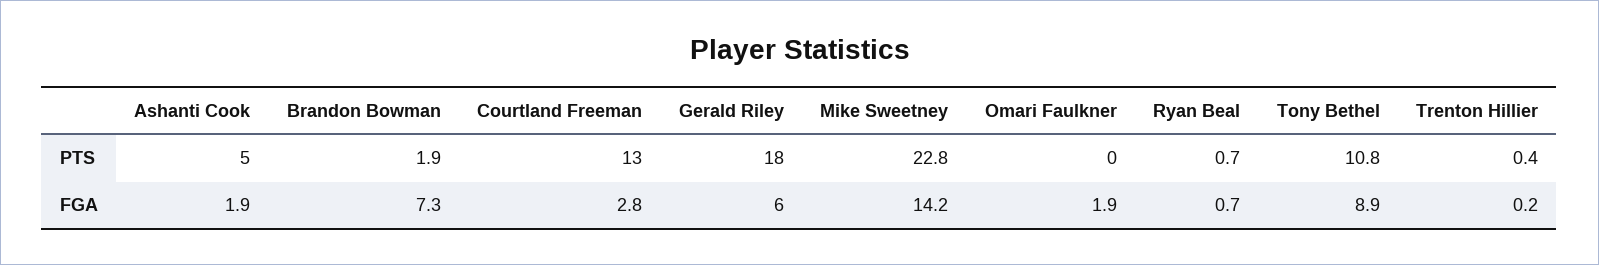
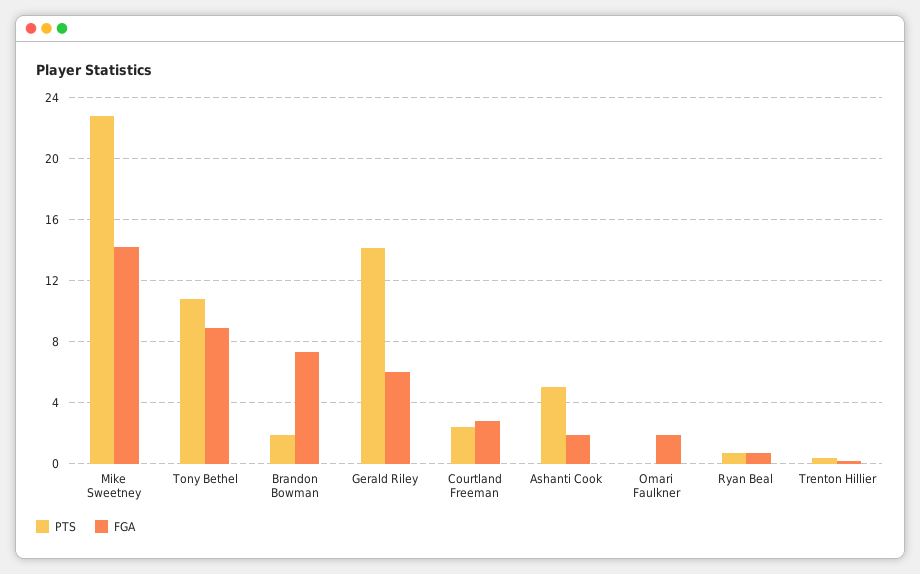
  {
    "PTS": {
      "Ashanti Cook": 5,
      "Brandon Bowman": 1.9,
-     "Courtland Freeman": 13,
+     "Courtland Freeman": 2.5,
-     "Gerald Riley": 18,
+     "Gerald Riley": 14,
      "Mike Sweetney": 22.8,
      "Omari Faulkner": 0,
      "Ryan Beal": 0.7,
      "Tony Bethel": 10.8,
      "Trenton Hillier": 0.4
    },
    "FGA": {
      "Ashanti Cook": 1.9,
      "Brandon Bowman": 7.3,
      "Courtland Freeman": 2.8,
      "Gerald Riley": 6,
      "Mike Sweetney": 14.2,
      "Omari Faulkner": 1.9,
      "Ryan Beal": 0.7,
      "Tony Bethel": 8.9,
      "Trenton Hillier": 0.2
    }
  }

